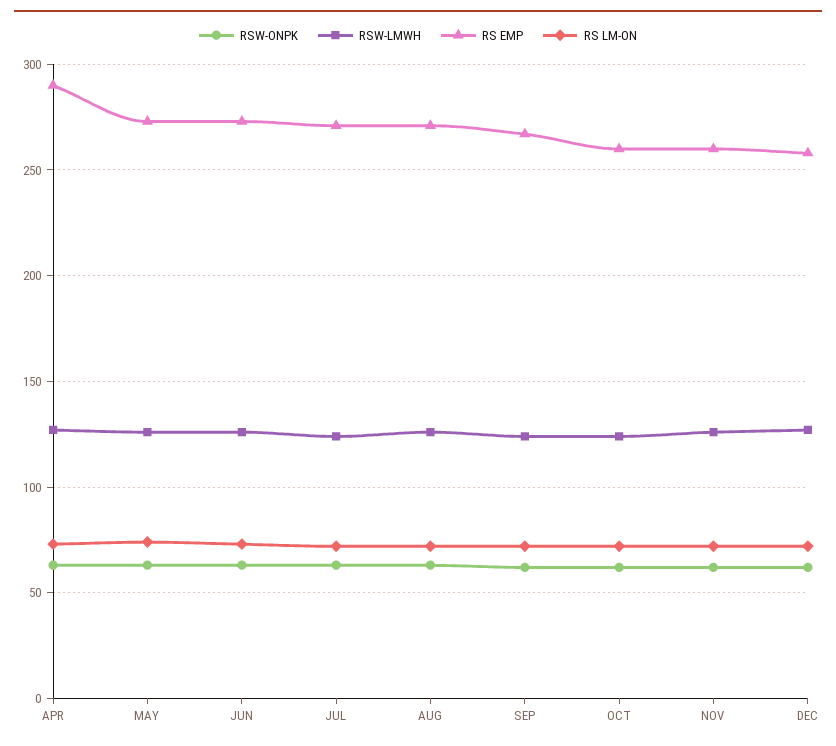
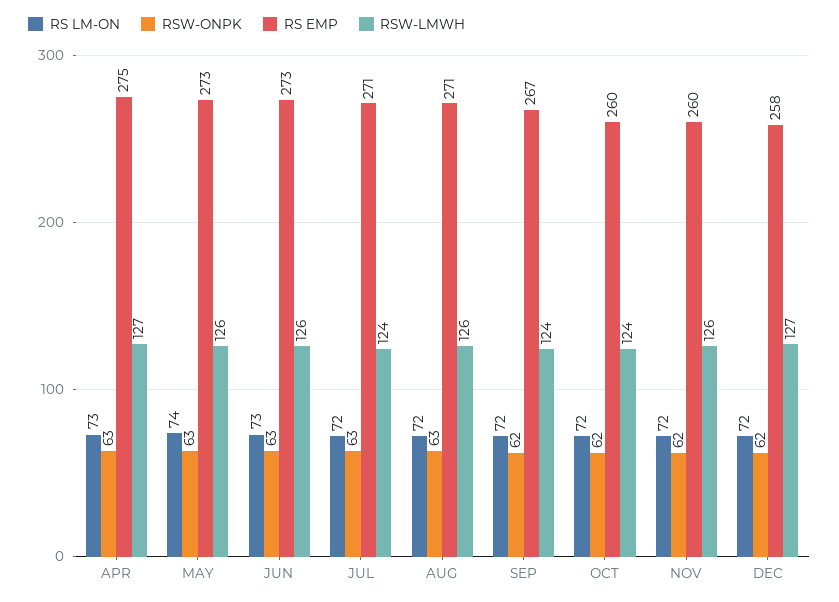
  {
    "RSW-ONPK": {
      "APR": 63,
      "MAY": 63,
      "JUN": 63,
      "JUL": 63,
      "AUG": 63,
      "SEP": 62,
      "OCT": 62,
      "NOV": 62,
      "DEC": 62
    },
    "RSW-LMWH": {
      "APR": 127,
      "MAY": 126,
      "JUN": 126,
      "JUL": 124,
      "AUG": 126,
      "SEP": 124,
      "OCT": 124,
      "NOV": 126,
      "DEC": 127
    },
    "RS EMP": {
-     "APR": 290,
+     "APR": 275,
      "MAY": 273,
      "JUN": 273,
      "JUL": 271,
      "AUG": 271,
      "SEP": 267,
      "OCT": 260,
      "NOV": 260,
      "DEC": 258
    },
    "RS LM-ON": {
      "APR": 73,
      "MAY": 74,
      "JUN": 73,
      "JUL": 72,
      "AUG": 72,
      "SEP": 72,
      "OCT": 72,
      "NOV": 72,
      "DEC": 72
    }
  }

